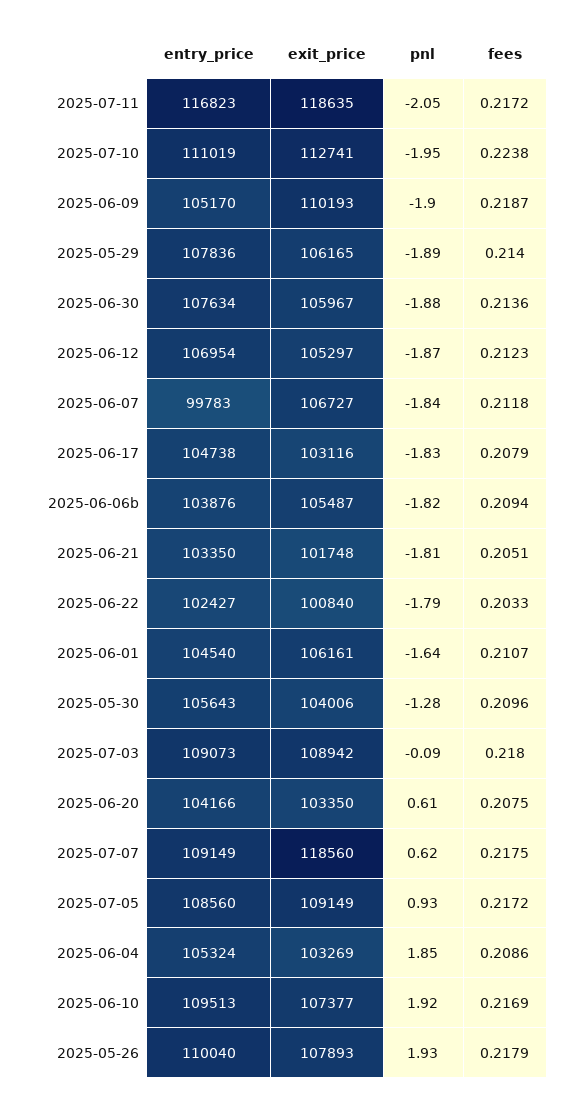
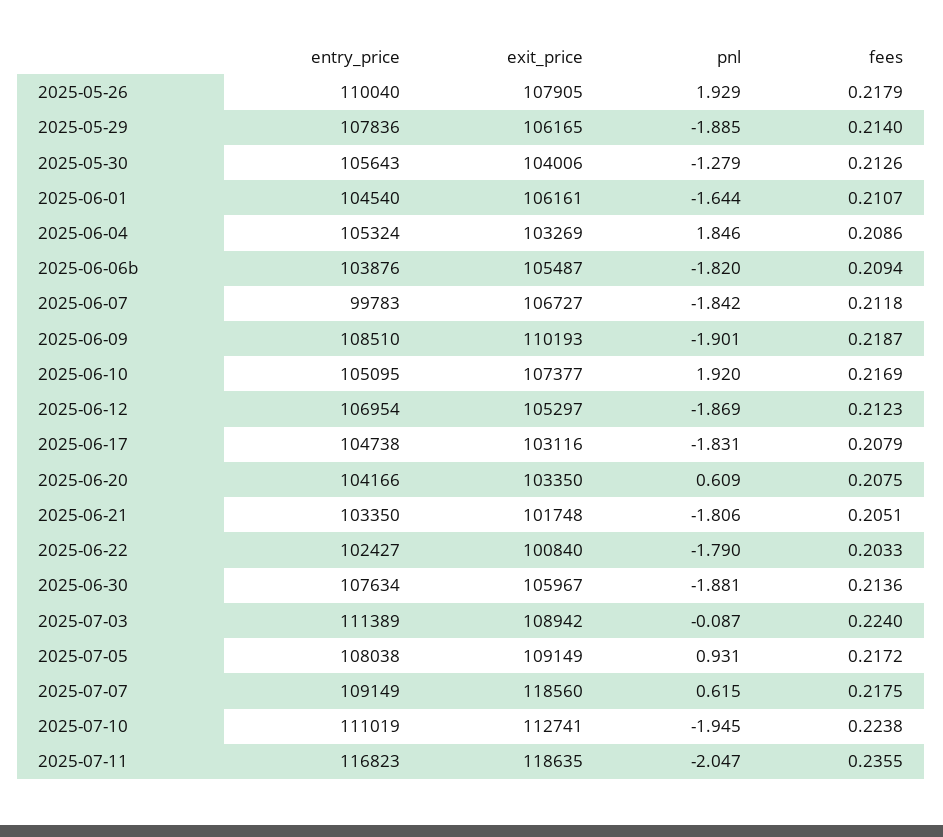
  {
    "entry_price": {
      "2025-07-11": 116823,
      "2025-07-10": 111019,
-     "2025-06-09": 105170,
+     "2025-06-09": 108510,
      "2025-05-29": 107836,
      "2025-06-30": 107634,
      "2025-06-12": 106954,
      "2025-06-07": 99783,
      "2025-06-17": 104738,
      "2025-06-06b": 103876,
      "2025-06-21": 103350,
      "2025-06-22": 102427,
      "2025-06-01": 104540,
      "2025-05-30": 105643,
-     "2025-07-03": 109073,
+     "2025-07-03": 111389,
      "2025-06-20": 104166,
      "2025-07-07": 109149,
-     "2025-07-05": 108560,
+     "2025-07-05": 108038,
      "2025-06-04": 105324,
-     "2025-06-10": 109513,
+     "2025-06-10": 105095,
      "2025-05-26": 110040
    },
    "exit_price": {
      "2025-07-11": 118635,
      "2025-07-10": 112741,
      "2025-06-09": 110193,
      "2025-05-29": 106165,
      "2025-06-30": 105967,
      "2025-06-12": 105297,
      "2025-06-07": 106727,
      "2025-06-17": 103116,
      "2025-06-06b": 105487,
      "2025-06-21": 101748,
      "2025-06-22": 100840,
      "2025-06-01": 106161,
      "2025-05-30": 104006,
      "2025-07-03": 108942,
      "2025-06-20": 103350,
      "2025-07-07": 118560,
      "2025-07-05": 109149,
      "2025-06-04": 103269,
      "2025-06-10": 107377,
-     "2025-05-26": 107893
+     "2025-05-26": 107905
    },
    "pnl": {
      "2025-07-11": -2.047,
      "2025-07-10": -1.945,
      "2025-06-09": -1.901,
      "2025-05-29": -1.885,
      "2025-06-30": -1.881,
      "2025-06-12": -1.869,
      "2025-06-07": -1.842,
      "2025-06-17": -1.831,
      "2025-06-06b": -1.82,
      "2025-06-21": -1.806,
      "2025-06-22": -1.79,
      "2025-06-01": -1.644,
      "2025-05-30": -1.279,
      "2025-07-03": -0.087,
      "2025-06-20": 0.609,
      "2025-07-07": 0.615,
      "2025-07-05": 0.931,
      "2025-06-04": 1.846,
      "2025-06-10": 1.92,
      "2025-05-26": 1.929
    },
    "fees": {
-     "2025-07-11": 0.2172,
+     "2025-07-11": 0.2355,
      "2025-07-10": 0.2238,
      "2025-06-09": 0.2187,
      "2025-05-29": 0.214,
      "2025-06-30": 0.2136,
      "2025-06-12": 0.2123,
      "2025-06-07": 0.2118,
      "2025-06-17": 0.2079,
      "2025-06-06b": 0.2094,
      "2025-06-21": 0.2051,
      "2025-06-22": 0.2033,
      "2025-06-01": 0.2107,
-     "2025-05-30": 0.2096,
+     "2025-05-30": 0.2126,
-     "2025-07-03": 0.218,
+     "2025-07-03": 0.224,
      "2025-06-20": 0.2075,
      "2025-07-07": 0.2175,
      "2025-07-05": 0.2172,
      "2025-06-04": 0.2086,
      "2025-06-10": 0.2169,
      "2025-05-26": 0.2179
    }
  }

